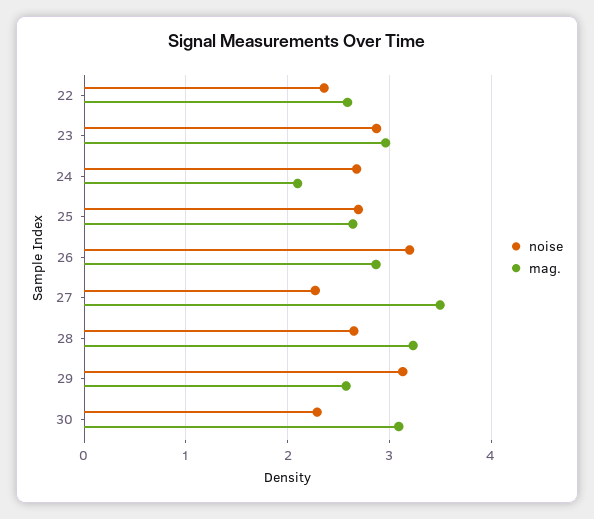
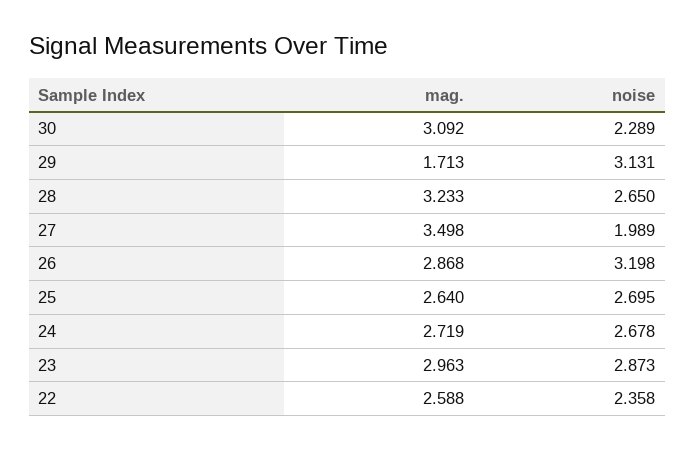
  {
    "noise": {
      "22": 2.358,
      "23": 2.873,
      "24": 2.678,
      "25": 2.695,
      "26": 3.198,
-     "27": 2.3,
+     "27": 1.989,
      "28": 2.65,
      "29": 3.131,
      "30": 2.289
    },
    "mag.": {
      "22": 2.588,
      "23": 2.963,
-     "24": 2.1,
+     "24": 2.719,
      "25": 2.64,
      "26": 2.868,
      "27": 3.498,
      "28": 3.233,
-     "29": 2.6,
+     "29": 1.713,
      "30": 3.092
    }
  }

